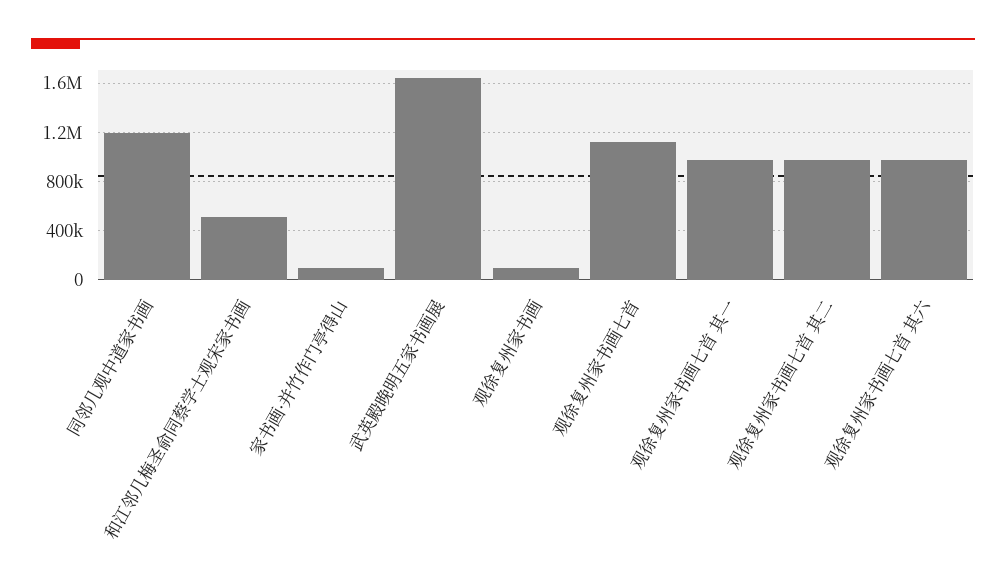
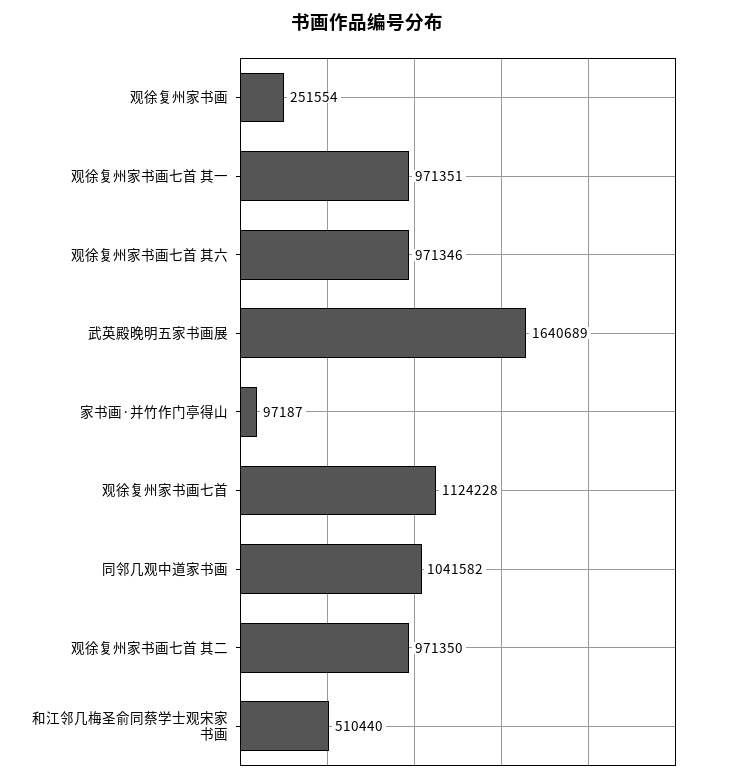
  {
-   "同邻几观中道家书画": 1200000,
+   "同邻几观中道家书画": 1041582,
    "和江邻几梅圣俞同蔡学士观宋家书画": 510440,
    "家书画·并竹作门亭得山": 97187,
    "武英殿晚明五家书画展": 1640689,
-   "观徐复州家书画": 100000,
+   "观徐复州家书画": 251554,
    "观徐复州家书画七首": 1124228,
    "观徐复州家书画七首 其一": 971351,
    "观徐复州家书画七首 其二": 971350,
    "观徐复州家书画七首 其六": 971346
  }

